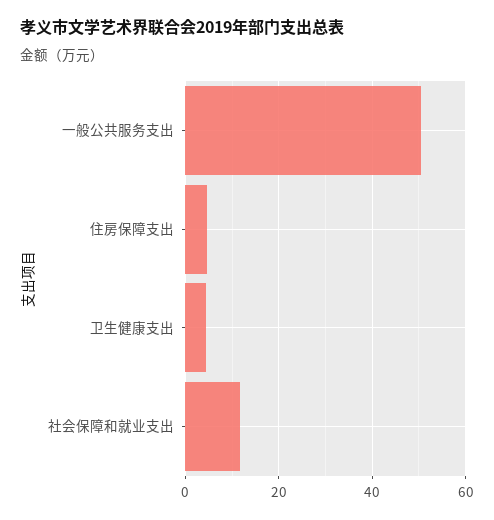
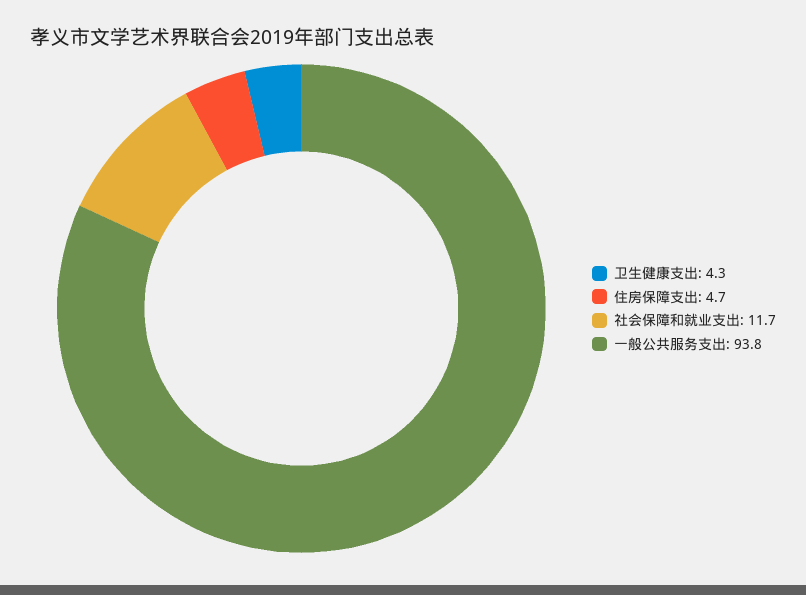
  {
-   "一般公共服务支出": 50,
+   "一般公共服务支出": 93.8,
    "住房保障支出": 4.7,
    "卫生健康支出": 4.3,
    "社会保障和就业支出": 11.7
  }

